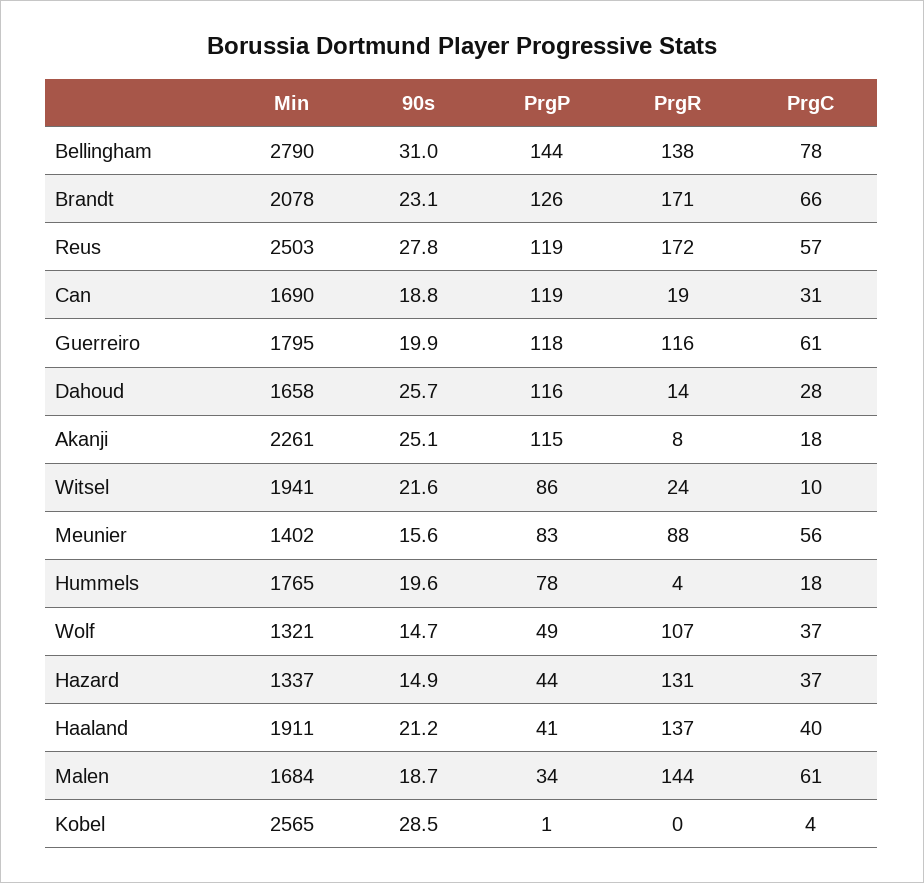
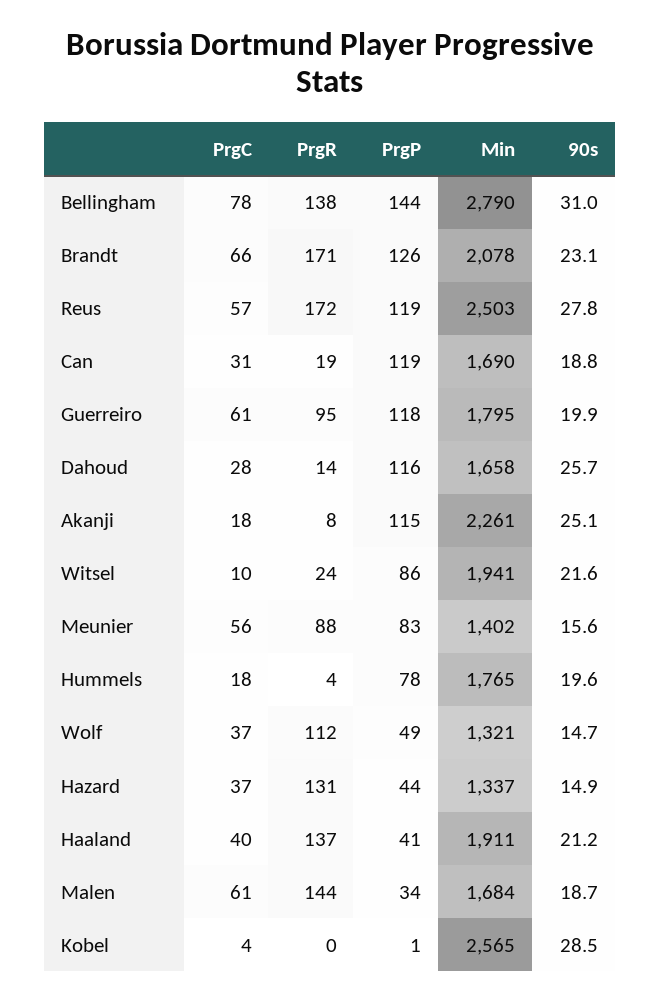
  {
    "Min": {
      "Bellingham": 2790,
      "Brandt": 2078,
      "Reus": 2503,
      "Can": 1690,
      "Guerreiro": 1795,
      "Dahoud": 1658,
      "Akanji": 2261,
      "Witsel": 1941,
      "Meunier": 1402,
      "Hummels": 1765,
      "Wolf": 1321,
      "Hazard": 1337,
      "Haaland": 1911,
      "Malen": 1684,
      "Kobel": 2565
    },
    "90s": {
      "Bellingham": 31,
      "Brandt": 23.1,
      "Reus": 27.8,
      "Can": 18.8,
      "Guerreiro": 19.9,
      "Dahoud": 25.7,
      "Akanji": 25.1,
      "Witsel": 21.6,
      "Meunier": 15.6,
      "Hummels": 19.6,
      "Wolf": 14.7,
      "Hazard": 14.9,
      "Haaland": 21.2,
      "Malen": 18.7,
      "Kobel": 28.5
    },
    "PrgP": {
      "Bellingham": 144,
      "Brandt": 126,
      "Reus": 119,
      "Can": 119,
      "Guerreiro": 118,
      "Dahoud": 116,
      "Akanji": 115,
      "Witsel": 86,
      "Meunier": 83,
      "Hummels": 78,
      "Wolf": 49,
      "Hazard": 44,
      "Haaland": 41,
      "Malen": 34,
      "Kobel": 1
    },
    "PrgR": {
      "Bellingham": 138,
      "Brandt": 171,
      "Reus": 172,
      "Can": 19,
-     "Guerreiro": 116,
+     "Guerreiro": 95,
      "Dahoud": 14,
      "Akanji": 8,
      "Witsel": 24,
      "Meunier": 88,
      "Hummels": 4,
-     "Wolf": 107,
+     "Wolf": 112,
      "Hazard": 131,
      "Haaland": 137,
      "Malen": 144,
      "Kobel": 0
    },
    "PrgC": {
      "Bellingham": 78,
      "Brandt": 66,
      "Reus": 57,
      "Can": 31,
      "Guerreiro": 61,
      "Dahoud": 28,
      "Akanji": 18,
      "Witsel": 10,
      "Meunier": 56,
      "Hummels": 18,
      "Wolf": 37,
      "Hazard": 37,
      "Haaland": 40,
      "Malen": 61,
      "Kobel": 4
    }
  }

